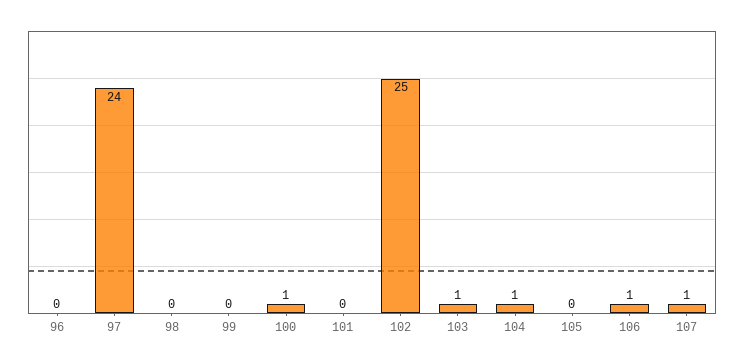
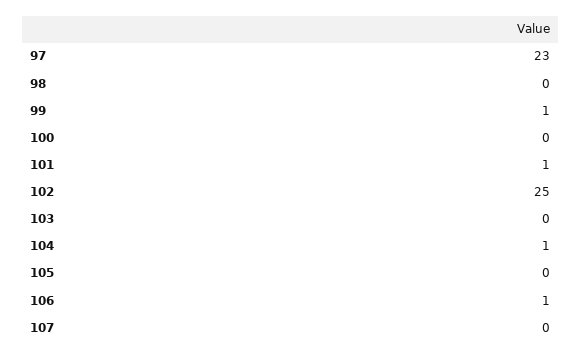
  {
-   "96": 0,
-   "97": 24,
+   "97": 23,
    "98": 0,
-   "99": 0,
+   "99": 1,
-   "100": 1,
+   "100": 0,
-   "101": 0,
+   "101": 1,
    "102": 25,
-   "103": 1,
+   "103": 0,
    "104": 1,
    "105": 0,
    "106": 1,
-   "107": 1
+   "107": 0
  }

